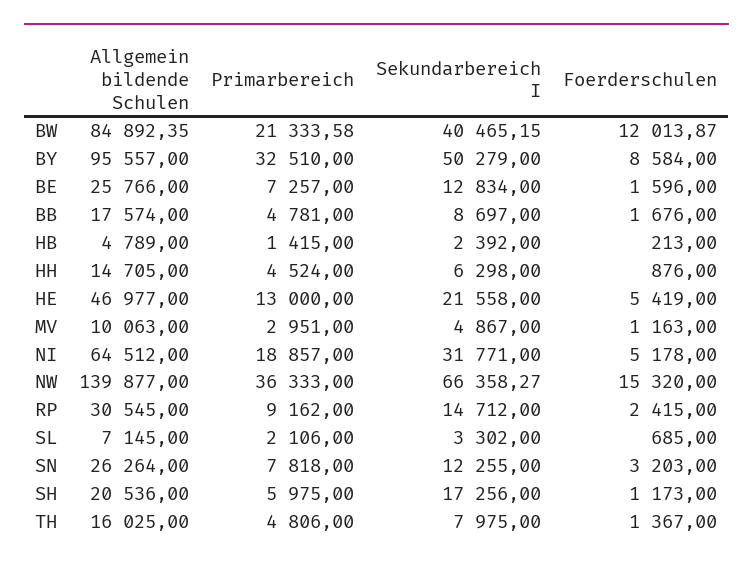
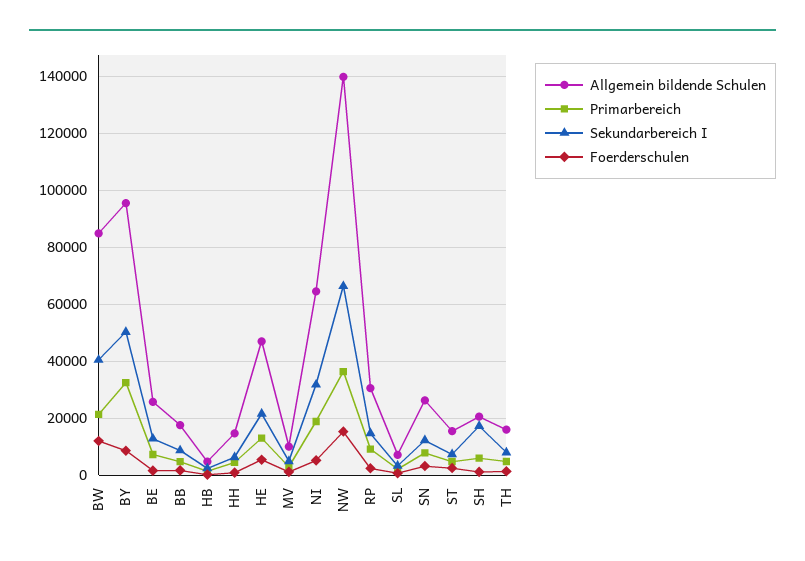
  {
    "Allgemein bildende Schulen": {
      "BW": 84892.35,
      "BY": 95557,
      "BE": 25766,
      "BB": 17574,
      "HB": 4789,
      "HH": 14705,
      "HE": 46977,
      "MV": 10063,
      "NI": 64512,
      "NW": 139877,
      "RP": 30545,
      "SL": 7145,
      "SN": 26264,
      "SH": 20536,
-     "TH": 16025
+     "TH": 16025,
+     "ST": 15000
    },
    "Primarbereich": {
      "BW": 21333.58,
      "BY": 32510,
      "BE": 7257,
      "BB": 4781,
      "HB": 1415,
      "HH": 4524,
      "HE": 13000,
      "MV": 2951,
      "NI": 18857,
      "NW": 36333,
      "RP": 9162,
      "SL": 2106,
      "SN": 7818,
      "SH": 5975,
-     "TH": 4806
+     "TH": 4806,
+     "ST": 5000
    },
    "Sekundarbereich I": {
      "BW": 40465.15,
      "BY": 50279,
      "BE": 12834,
      "BB": 8697,
      "HB": 2392,
      "HH": 6298,
      "HE": 21558,
      "MV": 4867,
      "NI": 31771,
      "NW": 66358.27,
      "RP": 14712,
      "SL": 3302,
      "SN": 12255,
      "SH": 17256,
-     "TH": 7975
+     "TH": 7975,
+     "ST": 7500
    },
    "Foerderschulen": {
      "BW": 12013.87,
      "BY": 8584,
      "BE": 1596,
      "BB": 1676,
      "HB": 213,
      "HH": 876,
      "HE": 5419,
      "MV": 1163,
      "NI": 5178,
      "NW": 15320,
      "RP": 2415,
      "SL": 685,
      "SN": 3203,
      "SH": 1173,
-     "TH": 1367
+     "TH": 1367,
+     "ST": 2500
    }
  }

